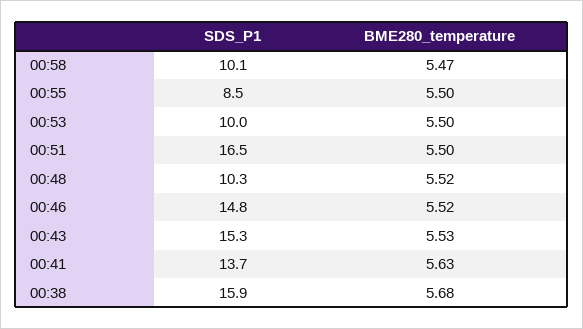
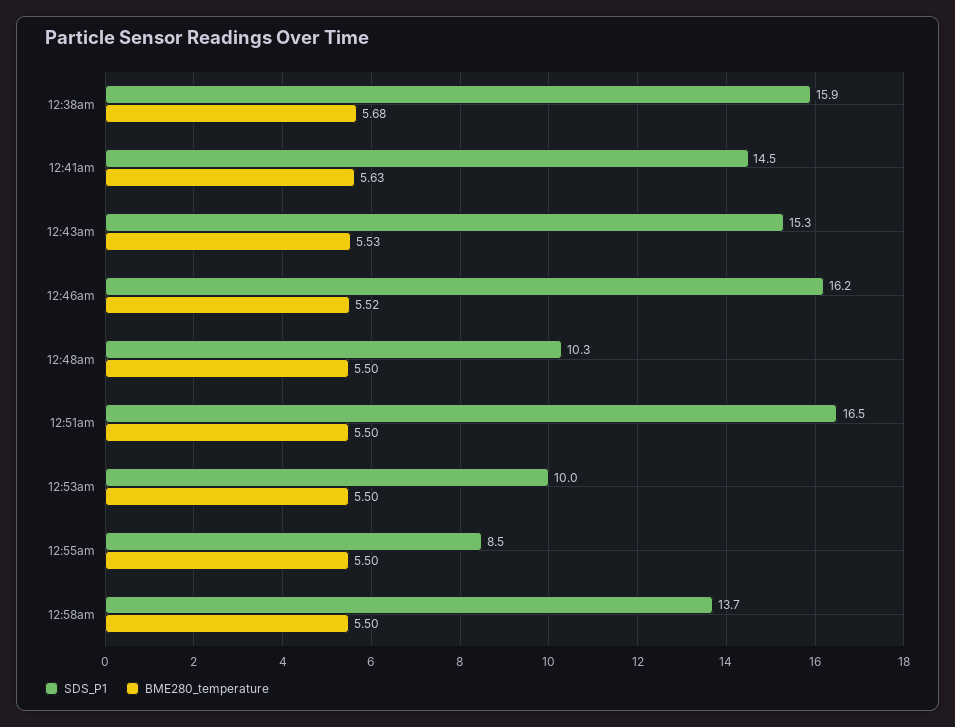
  {
    "SDS_P1": {
-     "00:58": 10.1,
+     "00:58": 13.7,
      "00:55": 8.5,
      "00:53": 10,
      "00:51": 16.5,
      "00:48": 10.3,
-     "00:46": 14.8,
+     "00:46": 16.2,
      "00:43": 15.3,
-     "00:41": 13.7,
+     "00:41": 14.5,
      "00:38": 15.9
    },
    "BME280_temperature": {
-     "00:58": 5.47,
+     "00:58": 5.5,
      "00:55": 5.5,
      "00:53": 5.5,
      "00:51": 5.5,
-     "00:48": 5.52,
+     "00:48": 5.5,
      "00:46": 5.52,
      "00:43": 5.53,
      "00:41": 5.63,
      "00:38": 5.68
    }
  }

